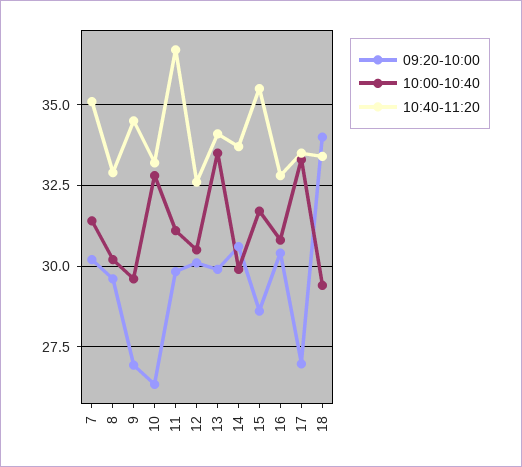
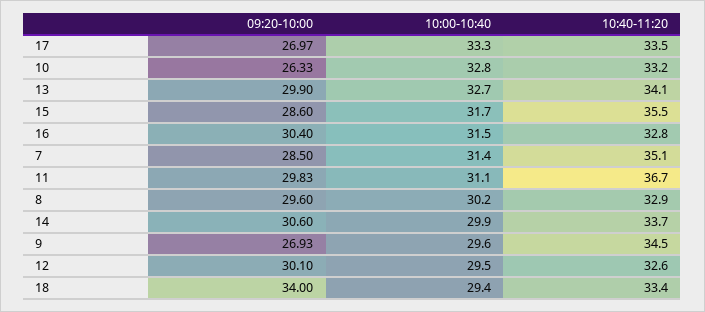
  {
    "09:20-10:00": {
-     "7": 30.25,
+     "7": 28.5,
      "8": 29.6,
      "9": 26.93,
      "10": 26.33,
      "11": 29.83,
      "12": 30.1,
      "13": 29.9,
      "14": 30.6,
      "15": 28.6,
      "16": 30.4,
      "17": 26.97,
      "18": 34
    },
    "10:00-10:40": {
      "7": 31.4,
      "8": 30.2,
      "9": 29.6,
      "10": 32.8,
      "11": 31.1,
-     "12": 30.5,
+     "12": 29.5,
-     "13": 33.5,
+     "13": 32.7,
      "14": 29.9,
      "15": 31.7,
-     "16": 30.75,
+     "16": 31.5,
      "17": 33.3,
      "18": 29.4
    },
    "10:40-11:20": {
      "7": 35.1,
      "8": 32.9,
      "9": 34.5,
      "10": 33.2,
      "11": 36.7,
      "12": 32.6,
      "13": 34.1,
      "14": 33.7,
      "15": 35.5,
      "16": 32.8,
      "17": 33.5,
      "18": 33.4
    }
  }

